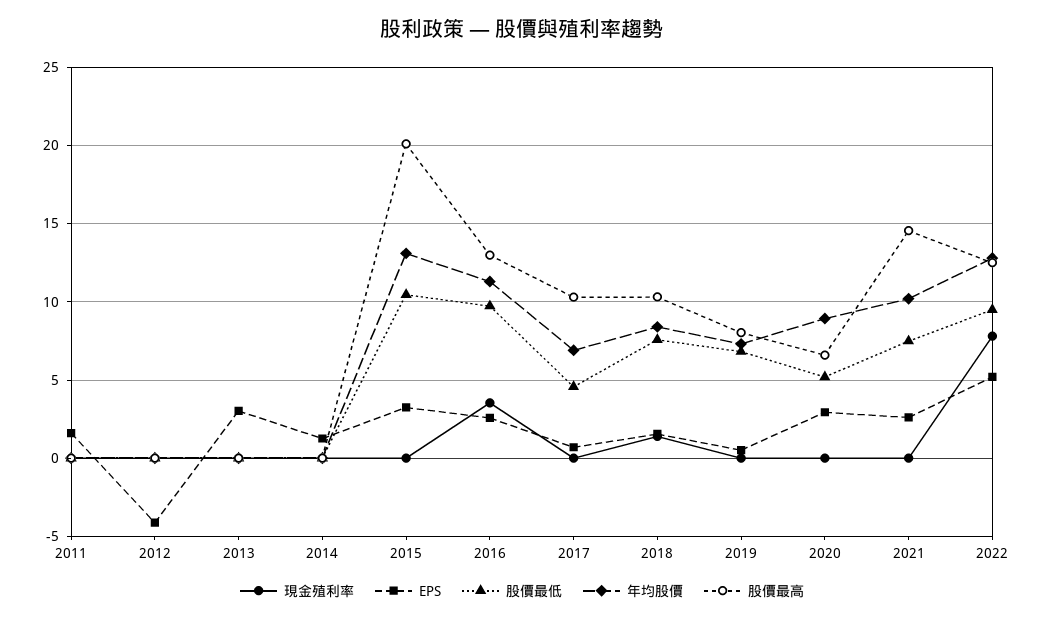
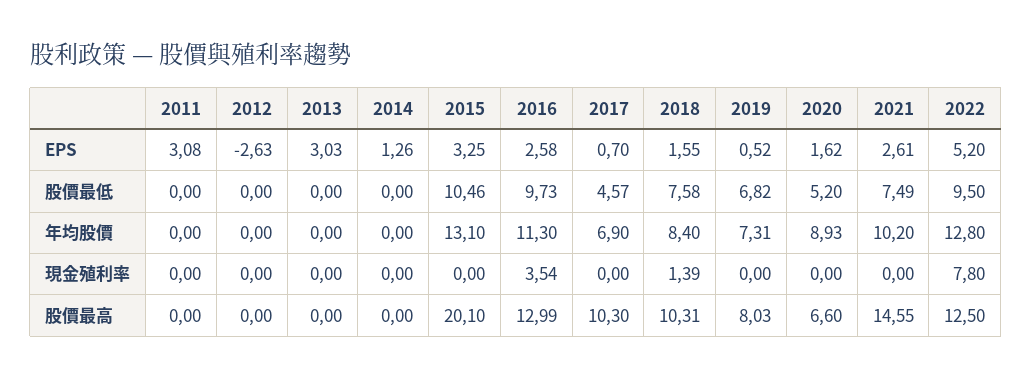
  {
    "現金殖利率": {
      "2011": 0,
      "2012": 0,
      "2013": 0,
      "2014": 0,
      "2015": 0,
      "2016": 3.54,
      "2017": 0,
      "2018": 1.39,
      "2019": 0,
      "2020": 0,
      "2021": 0,
      "2022": 7.8
    },
    "EPS": {
-     "2011": 1.5,
+     "2011": 3.08,
-     "2012": -4,
+     "2012": -2.63,
      "2013": 3.03,
      "2014": 1.26,
      "2015": 3.25,
      "2016": 2.58,
      "2017": 0.7,
      "2018": 1.55,
      "2019": 0.52,
-     "2020": 3,
+     "2020": 1.62,
      "2021": 2.61,
      "2022": 5.2
    },
    "股價最低": {
      "2011": 0,
      "2012": 0,
      "2013": 0,
      "2014": 0,
      "2015": 10.46,
      "2016": 9.73,
      "2017": 4.57,
      "2018": 7.58,
      "2019": 6.82,
      "2020": 5.2,
      "2021": 7.49,
      "2022": 9.5
    },
    "年均股價": {
      "2011": 0,
      "2012": 0,
      "2013": 0,
      "2014": 0,
      "2015": 13.1,
      "2016": 11.3,
      "2017": 6.9,
      "2018": 8.4,
      "2019": 7.31,
      "2020": 8.93,
      "2021": 10.2,
      "2022": 12.8
    },
    "股價最高": {
      "2011": 0,
      "2012": 0,
      "2013": 0,
      "2014": 0,
      "2015": 20.1,
      "2016": 12.99,
      "2017": 10.3,
      "2018": 10.31,
      "2019": 8.03,
      "2020": 6.6,
      "2021": 14.55,
      "2022": 12.5
    }
  }

